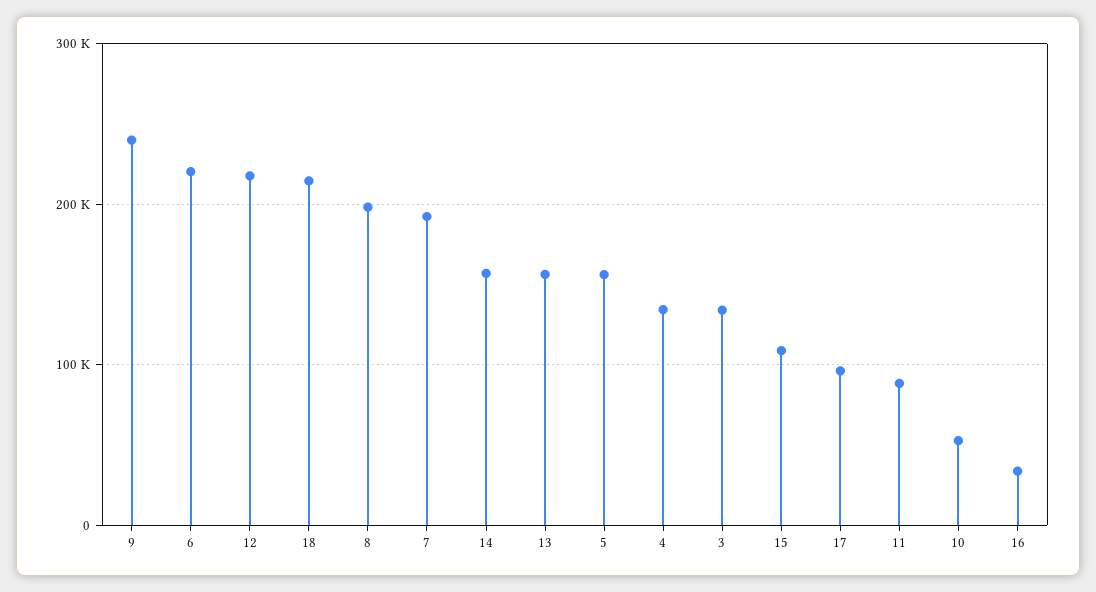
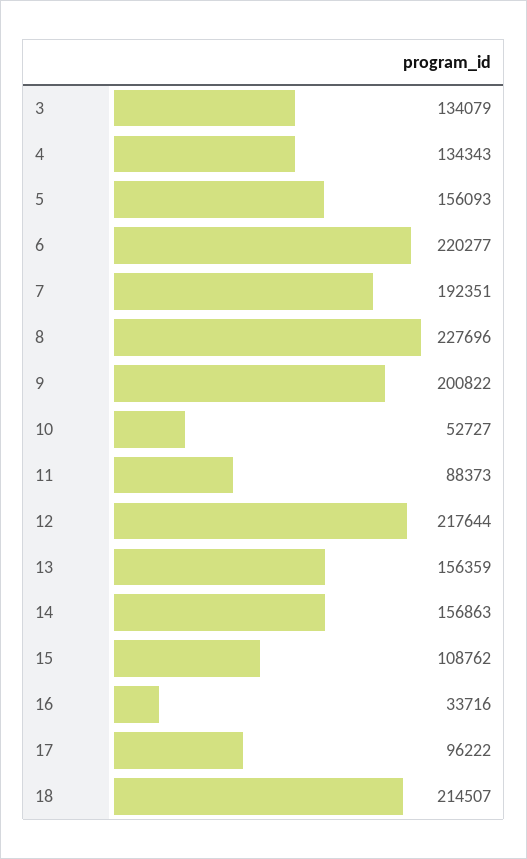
  {
-   "9": 240000,
+   "9": 200822,
    "6": 220277,
    "12": 217644,
    "18": 214507,
-   "8": 200000,
+   "8": 227696,
    "7": 192351,
    "14": 156863,
    "13": 156359,
    "5": 156093,
    "4": 134343,
    "3": 134079,
    "15": 108762,
    "17": 96222,
    "11": 88373,
    "10": 52727,
    "16": 33716
  }

